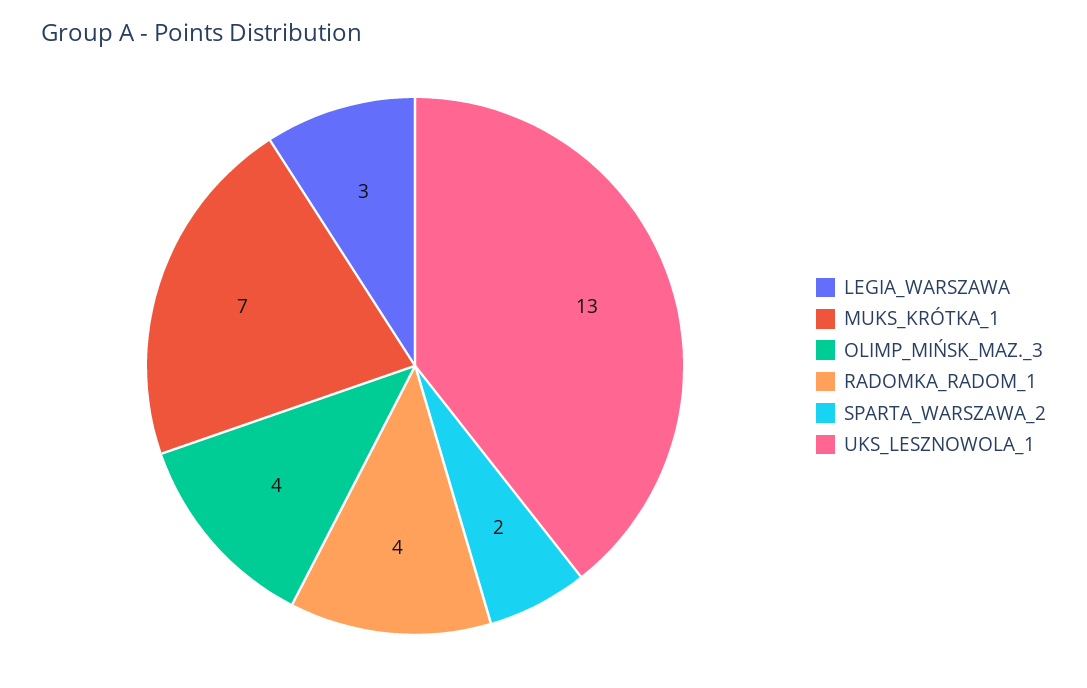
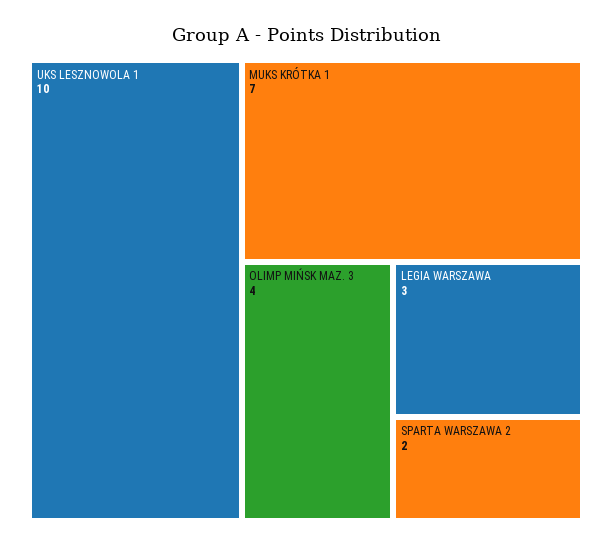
  {
    "LEGIA_WARSZAWA": 3,
    "MUKS_KRÓTKA_1": 7,
    "OLIMP_MIŃSK_MAZ._3": 4,
-   "RADOMKA_RADOM_1": 4,
    "SPARTA_WARSZAWA_2": 2,
-   "UKS_LESZNOWOLA_1": 13
+   "UKS_LESZNOWOLA_1": 10
  }

